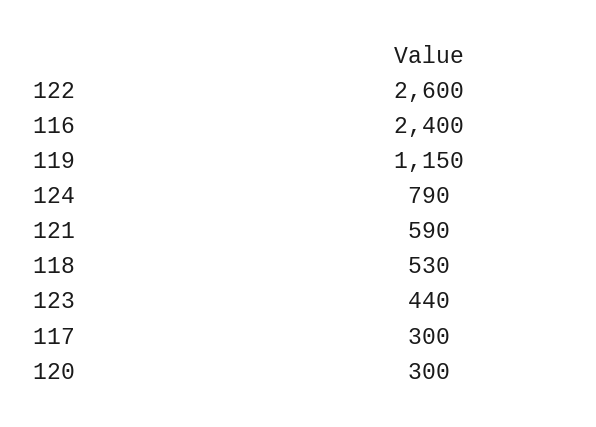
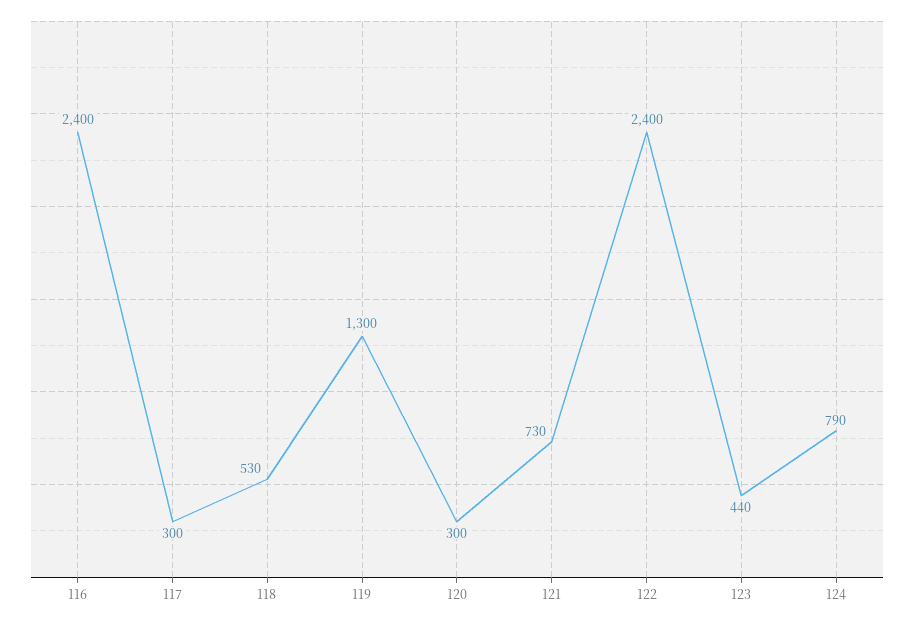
  {
-   "122": 2600,
+   "122": 2400,
    "116": 2400,
-   "119": 1150,
+   "119": 1300,
    "124": 790,
-   "121": 590,
+   "121": 730,
    "118": 530,
    "123": 440,
    "117": 300,
    "120": 300
  }

